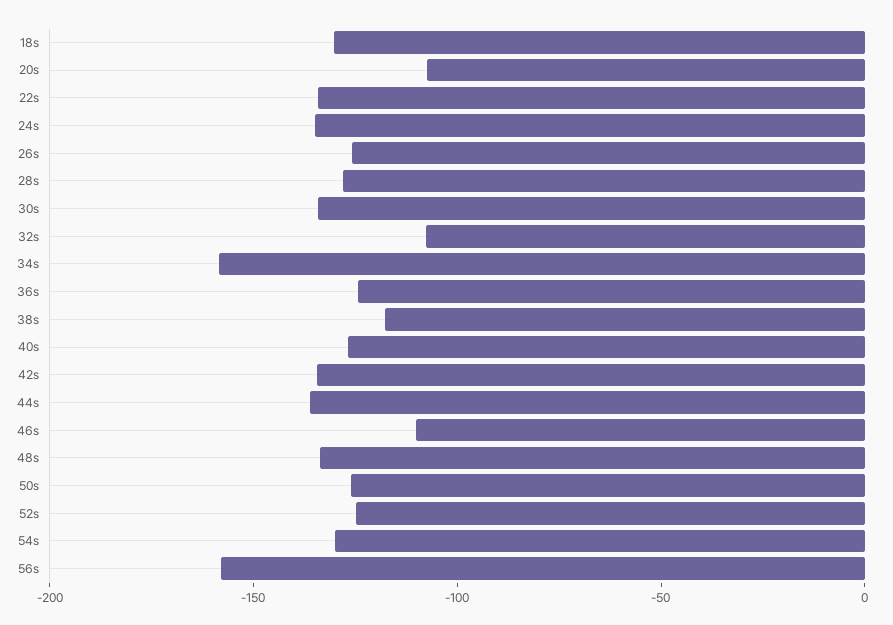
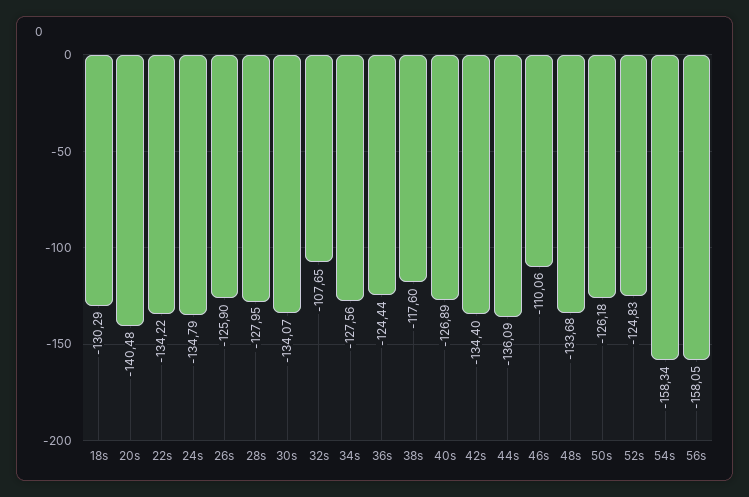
  {
    "18s": -130.29,
-   "20s": -110,
+   "20s": -140.48,
    "22s": -134.22,
    "24s": -134.79,
    "26s": -125.9,
    "28s": -127.95,
    "30s": -134.07,
    "32s": -107.65,
-   "34s": -160,
+   "34s": -127.56,
    "36s": -124.44,
    "38s": -117.6,
    "40s": -126.89,
    "42s": -134.4,
    "44s": -136.09,
    "46s": -110.06,
    "48s": -133.68,
    "50s": -126.18,
    "52s": -124.83,
-   "54s": -130,
+   "54s": -158.34,
    "56s": -158.05
  }

